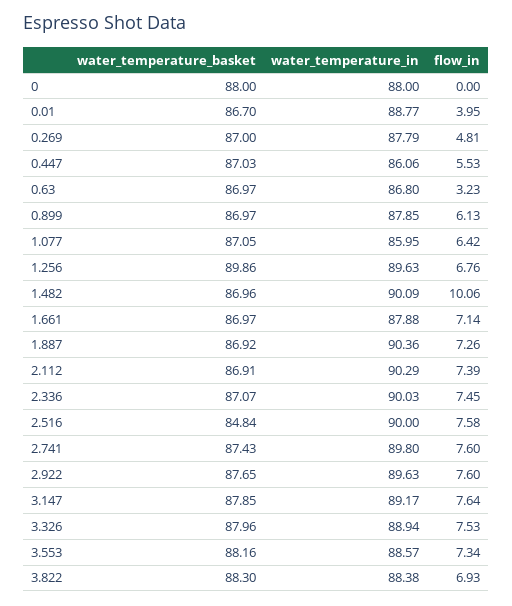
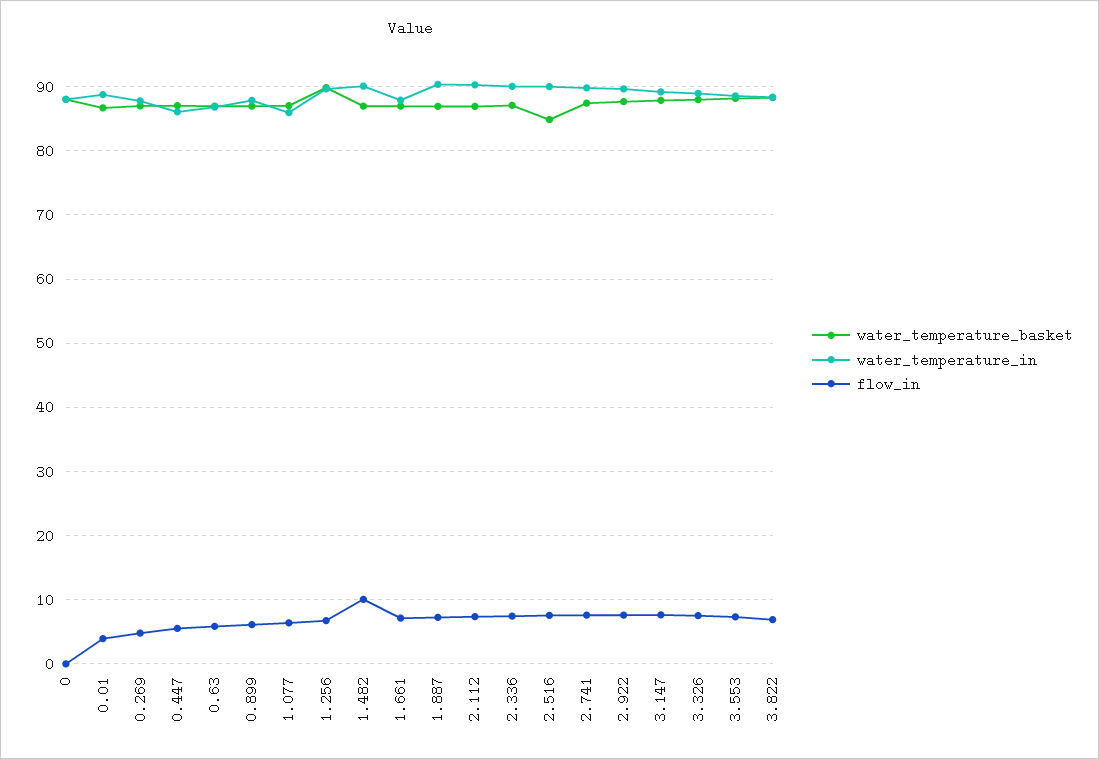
  {
    "water_temperature_basket": {
      "0": 88,
      "0.01": 86.7,
      "0.269": 87,
      "0.447": 87.03,
      "0.63": 86.97,
      "0.899": 86.97,
      "1.077": 87.05,
      "1.256": 89.86,
      "1.482": 86.96,
      "1.661": 86.97,
      "1.887": 86.92,
      "2.112": 86.91,
      "2.336": 87.07,
      "2.516": 84.84,
      "2.741": 87.43,
      "2.922": 87.65,
      "3.147": 87.85,
      "3.326": 87.96,
      "3.553": 88.16,
      "3.822": 88.3
    },
    "water_temperature_in": {
      "0": 88,
      "0.01": 88.77,
      "0.269": 87.79,
      "0.447": 86.06,
      "0.63": 86.8,
      "0.899": 87.85,
      "1.077": 85.95,
      "1.256": 89.63,
      "1.482": 90.09,
      "1.661": 87.88,
      "1.887": 90.36,
      "2.112": 90.29,
      "2.336": 90.03,
      "2.516": 90,
      "2.741": 89.8,
      "2.922": 89.63,
      "3.147": 89.17,
      "3.326": 88.94,
      "3.553": 88.57,
      "3.822": 88.38
    },
    "flow_in": {
      "0": 0,
      "0.01": 3.95,
      "0.269": 4.81,
      "0.447": 5.53,
-     "0.63": 3.23,
+     "0.63": 6,
      "0.899": 6.13,
      "1.077": 6.42,
      "1.256": 6.76,
      "1.482": 10.06,
      "1.661": 7.14,
      "1.887": 7.26,
      "2.112": 7.39,
      "2.336": 7.45,
      "2.516": 7.58,
      "2.741": 7.6,
      "2.922": 7.6,
      "3.147": 7.64,
      "3.326": 7.53,
      "3.553": 7.34,
      "3.822": 6.93
    }
  }

